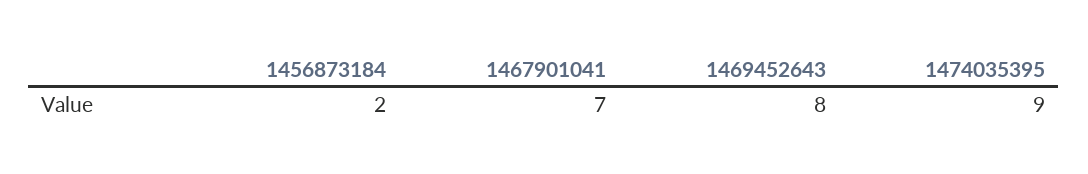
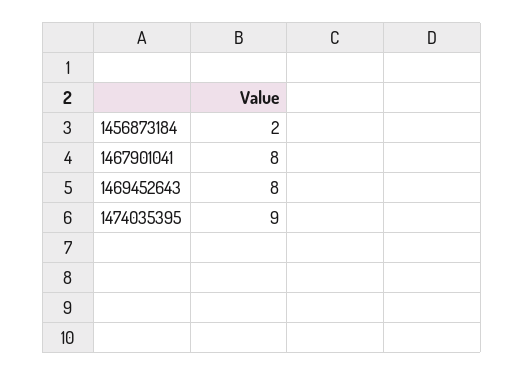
  {
    "1456873184": 2,
-   "1467901041": 7,
+   "1467901041": 8,
    "1469452643": 8,
    "1474035395": 9
  }

